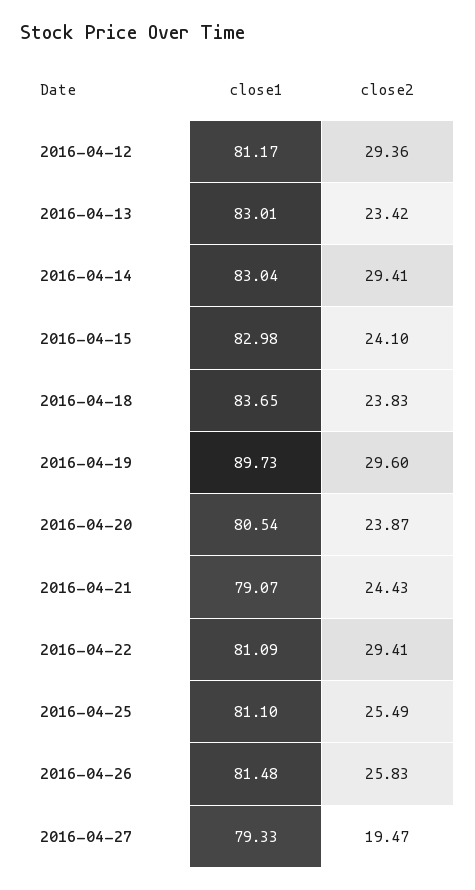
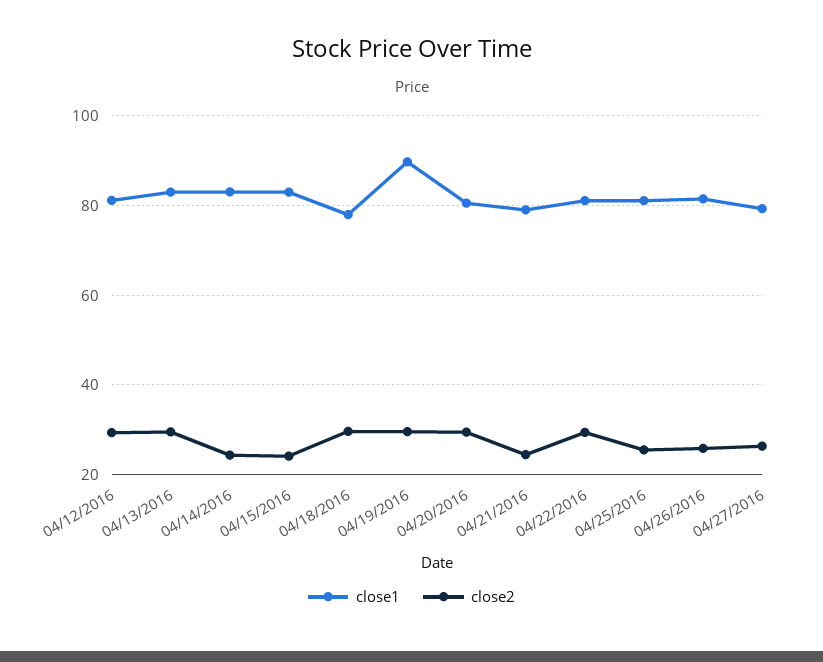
  {
    "close1": {
      "2016-04-12": 81.17,
      "2016-04-13": 83.01,
      "2016-04-14": 83.04,
      "2016-04-15": 82.98,
-     "2016-04-18": 83.65,
+     "2016-04-18": 78,
      "2016-04-19": 89.73,
      "2016-04-20": 80.54,
      "2016-04-21": 79.07,
      "2016-04-22": 81.09,
      "2016-04-25": 81.1,
      "2016-04-26": 81.48,
      "2016-04-27": 79.33
    },
    "close2": {
      "2016-04-12": 29.36,
-     "2016-04-13": 23.42,
+     "2016-04-13": 30,
-     "2016-04-14": 29.41,
+     "2016-04-14": 24,
      "2016-04-15": 24.1,
-     "2016-04-18": 23.83,
+     "2016-04-18": 30,
      "2016-04-19": 29.6,
-     "2016-04-20": 23.87,
+     "2016-04-20": 30,
      "2016-04-21": 24.43,
      "2016-04-22": 29.41,
      "2016-04-25": 25.49,
      "2016-04-26": 25.83,
-     "2016-04-27": 19.47
+     "2016-04-27": 26
    }
  }

